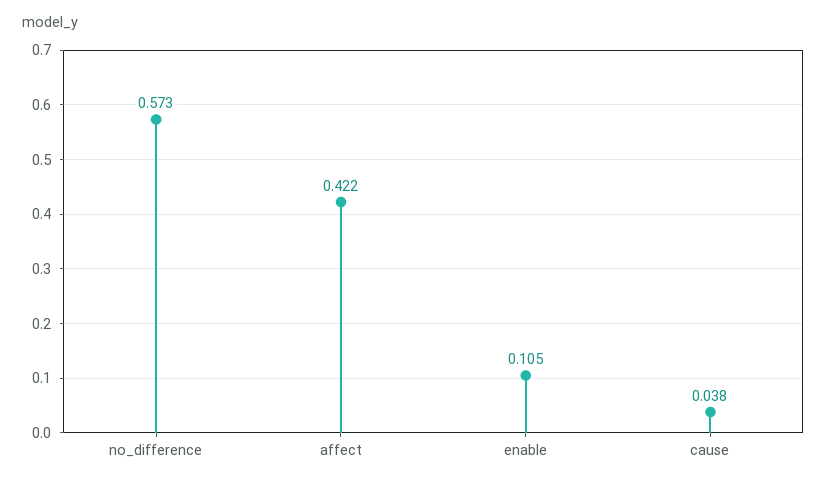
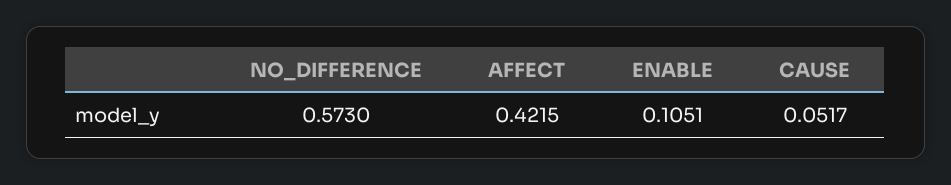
  {
    "no_difference": 0.573,
    "affect": 0.4215,
    "enable": 0.1051,
-   "cause": 0.038
+   "cause": 0.0517
  }

